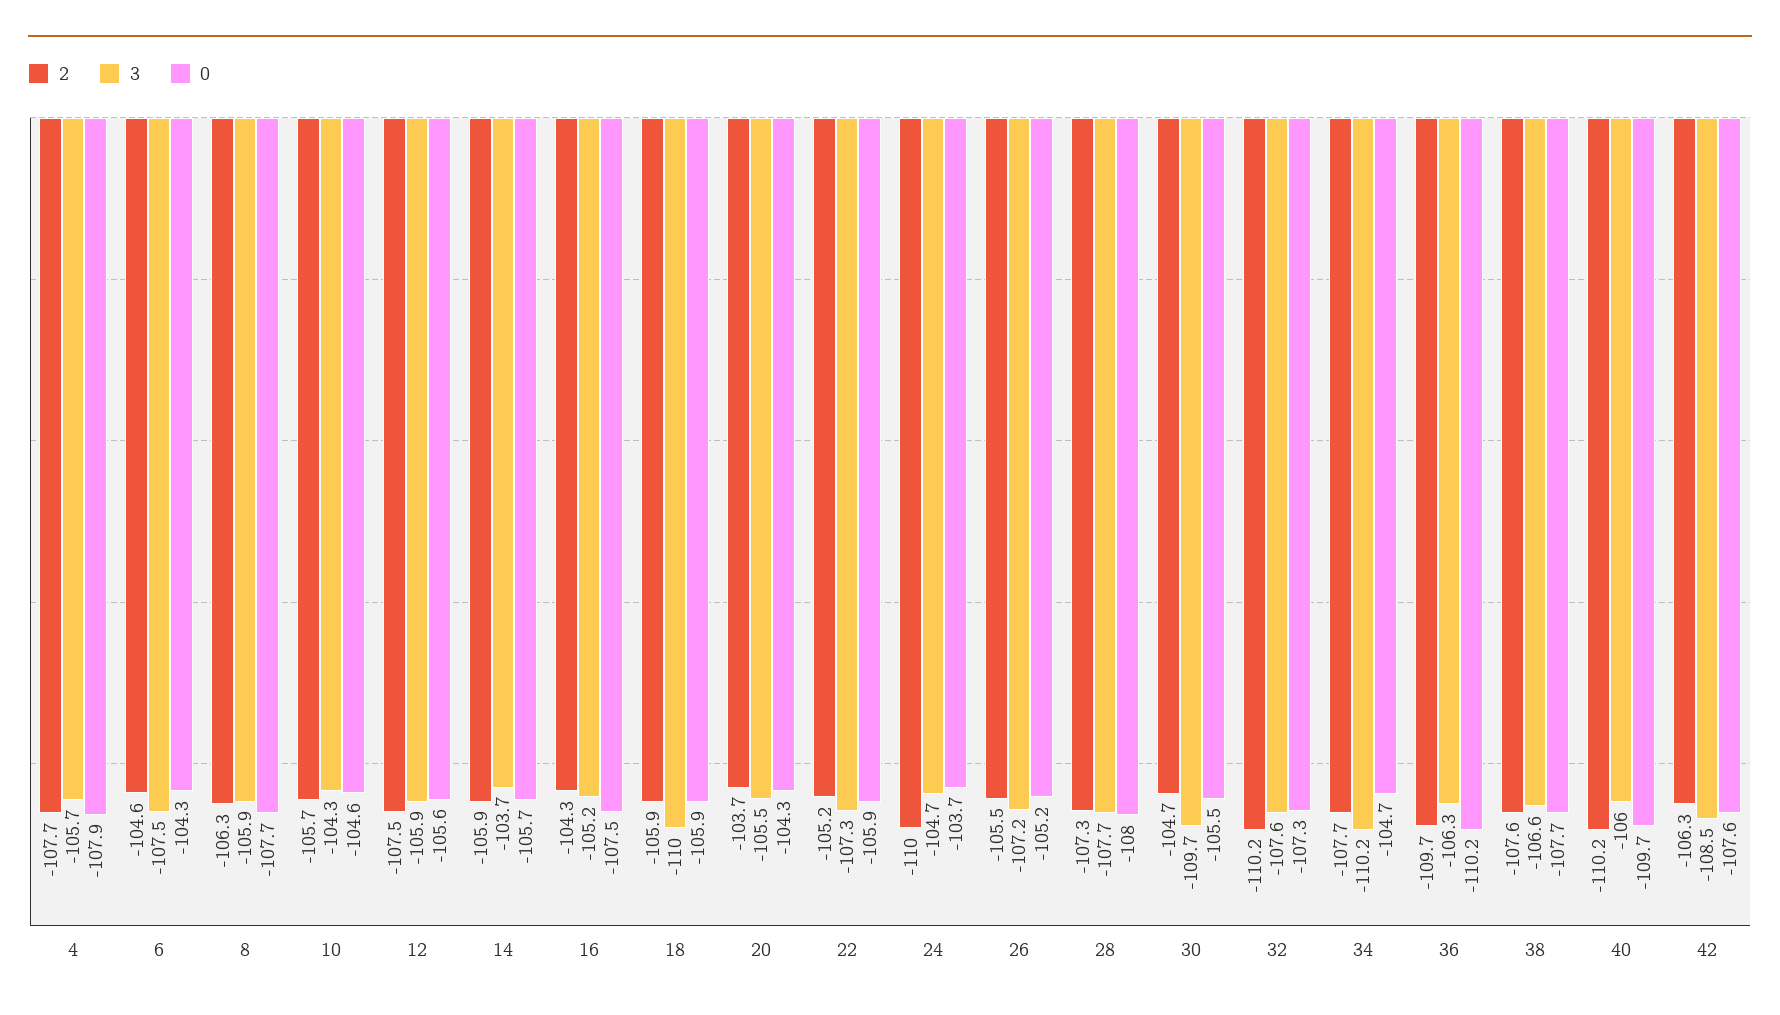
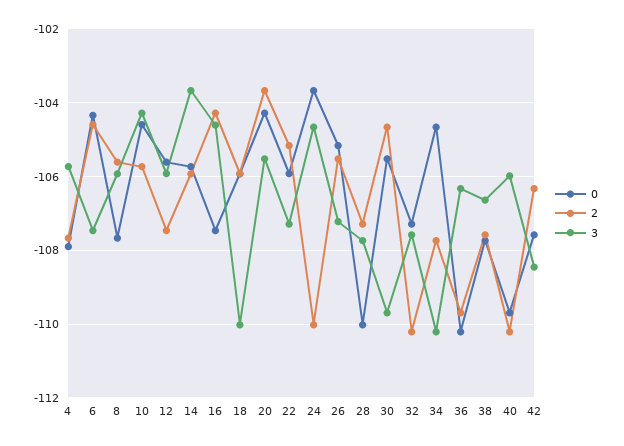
  {
    "2": {
      "4": -107.7,
      "6": -104.6,
-     "8": -106.3,
+     "8": -105.6,
      "10": -105.7,
      "12": -107.5,
      "14": -105.9,
      "16": -104.3,
      "18": -105.9,
      "20": -103.7,
      "22": -105.2,
      "24": -110,
      "26": -105.5,
      "28": -107.3,
      "30": -104.7,
      "32": -110.2,
      "34": -107.7,
      "36": -109.7,
      "38": -107.6,
      "40": -110.2,
      "42": -106.3
    },
    "3": {
      "4": -105.7,
      "6": -107.5,
      "8": -105.9,
      "10": -104.3,
      "12": -105.9,
      "14": -103.7,
-     "16": -105.2,
+     "16": -104.6,
      "18": -110,
      "20": -105.5,
      "22": -107.3,
      "24": -104.7,
      "26": -107.2,
      "28": -107.7,
      "30": -109.7,
      "32": -107.6,
      "34": -110.2,
      "36": -106.3,
      "38": -106.6,
      "40": -106,
      "42": -108.5
    },
    "0": {
      "4": -107.9,
      "6": -104.3,
      "8": -107.7,
      "10": -104.6,
      "12": -105.6,
      "14": -105.7,
      "16": -107.5,
      "18": -105.9,
      "20": -104.3,
      "22": -105.9,
      "24": -103.7,
      "26": -105.2,
-     "28": -108,
+     "28": -110,
      "30": -105.5,
      "32": -107.3,
      "34": -104.7,
      "36": -110.2,
      "38": -107.7,
      "40": -109.7,
      "42": -107.6
    }
  }

